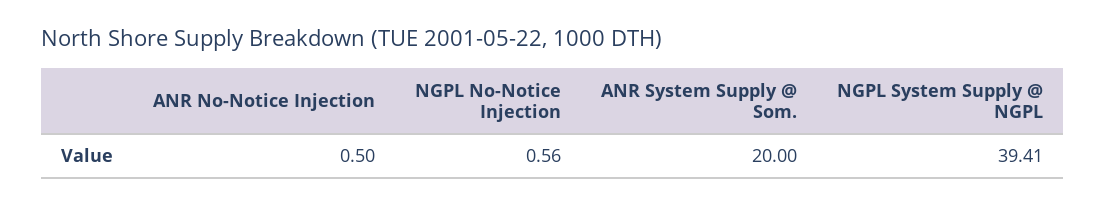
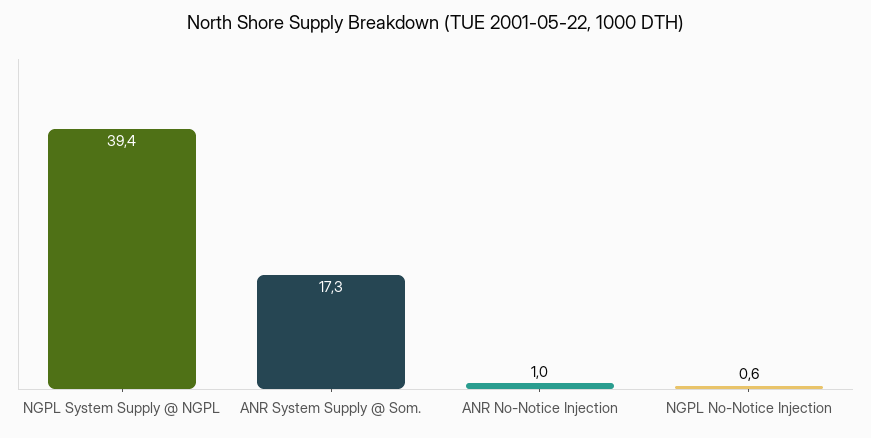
  {
-   "ANR No-Notice Injection": 0.5,
+   "ANR No-Notice Injection": 1,
    "NGPL No-Notice Injection": 0.56,
-   "ANR System Supply @ Som.": 20,
+   "ANR System Supply @ Som.": 17.3,
    "NGPL System Supply @ NGPL": 39.41
  }

